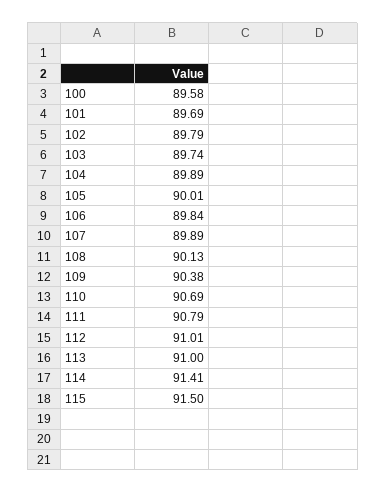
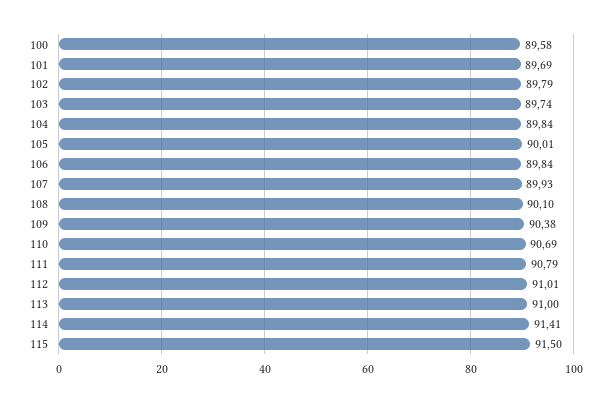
  {
    "100": 89.58,
    "101": 89.69,
    "102": 89.79,
    "103": 89.74,
-   "104": 89.89,
+   "104": 89.84,
    "105": 90.01,
    "106": 89.84,
-   "107": 89.89,
+   "107": 89.93,
-   "108": 90.13,
+   "108": 90.1,
    "109": 90.38,
    "110": 90.69,
    "111": 90.79,
    "112": 91.01,
    "113": 91,
    "114": 91.41,
    "115": 91.5
  }

